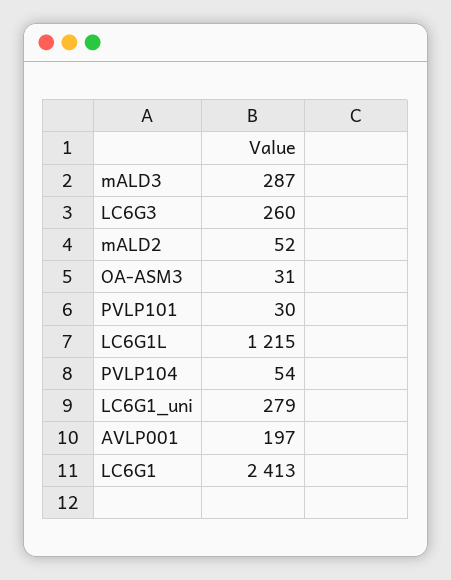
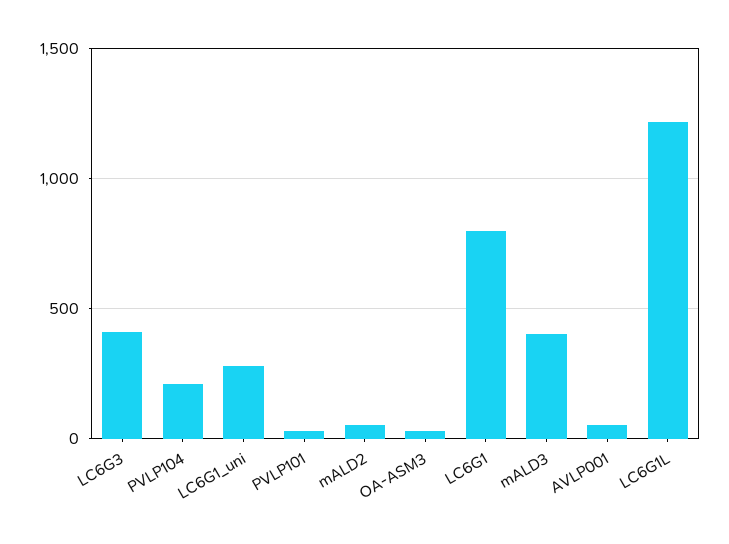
  {
-   "mALD3": 287,
+   "mALD3": 400,
-   "LC6G3": 260,
+   "LC6G3": 400,
    "mALD2": 52,
    "OA-ASM3": 31,
    "PVLP101": 30,
    "LC6G1L": 1215,
-   "PVLP104": 54,
+   "PVLP104": 200,
    "LC6G1_uni": 279,
-   "AVLP001": 197,
+   "AVLP001": 50,
-   "LC6G1": 2413
+   "LC6G1": 800
  }

